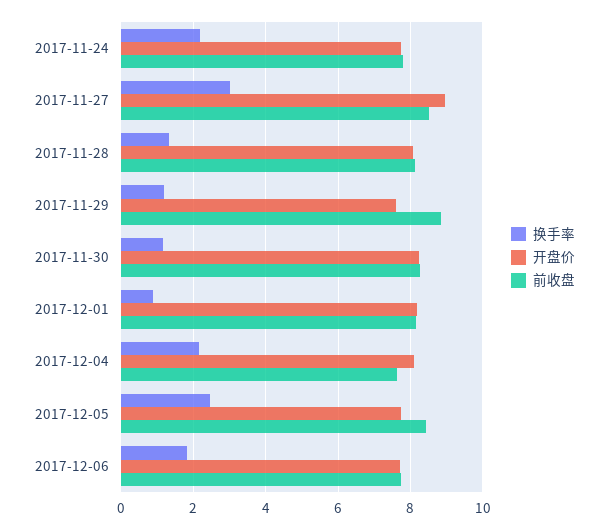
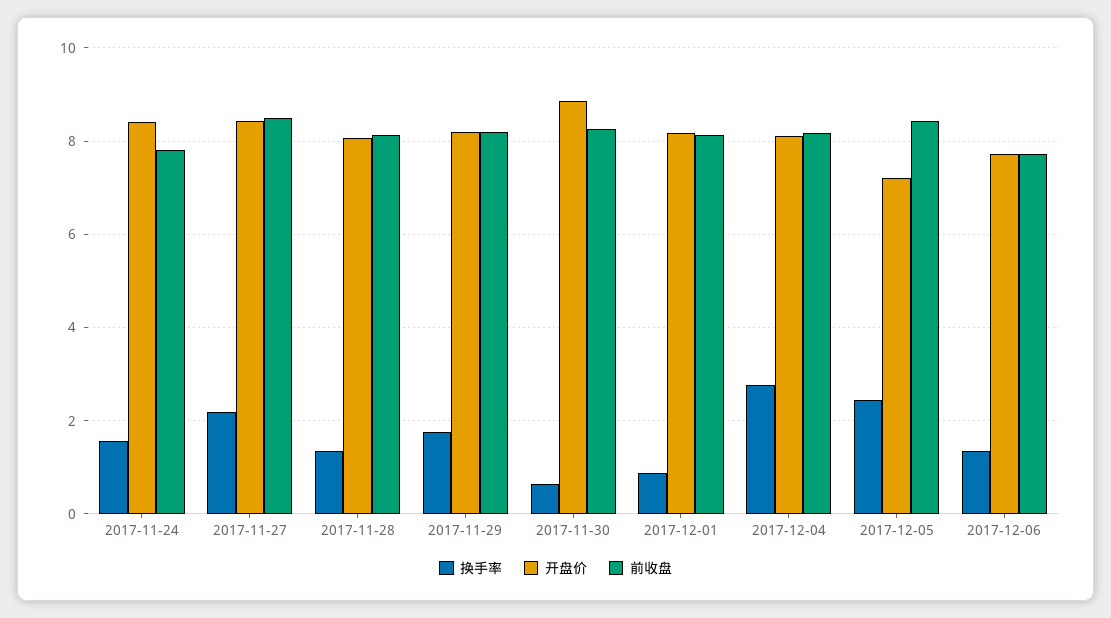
  {
    "换手率": {
-     "2017-11-24": 2.2,
+     "2017-11-24": 1.6,
-     "2017-11-27": 3,
+     "2017-11-27": 2.2,
      "2017-11-28": 1.4,
-     "2017-11-29": 1.2,
+     "2017-11-29": 1.8,
-     "2017-11-30": 1.2,
+     "2017-11-30": 0.6,
      "2017-12-01": 0.8,
-     "2017-12-04": 2.2,
+     "2017-12-04": 2.8,
      "2017-12-05": 2.4,
-     "2017-12-06": 1.8
+     "2017-12-06": 1.4
    },
    "开盘价": {
-     "2017-11-24": 7.8,
+     "2017-11-24": 8.4,
-     "2017-11-27": 9,
+     "2017-11-27": 8.4,
      "2017-11-28": 8,
-     "2017-11-29": 7.6,
+     "2017-11-29": 8.2,
-     "2017-11-30": 8.2,
+     "2017-11-30": 8.8,
      "2017-12-01": 8.2,
      "2017-12-04": 8.2,
-     "2017-12-05": 7.8,
+     "2017-12-05": 7.2,
      "2017-12-06": 7.8
    },
    "前收盘": {
      "2017-11-24": 7.8,
      "2017-11-27": 8.6,
      "2017-11-28": 8.2,
-     "2017-11-29": 8.8,
+     "2017-11-29": 8.2,
      "2017-11-30": 8.2,
      "2017-12-01": 8.2,
-     "2017-12-04": 7.6,
+     "2017-12-04": 8.2,
      "2017-12-05": 8.4,
      "2017-12-06": 7.8
    }
  }

